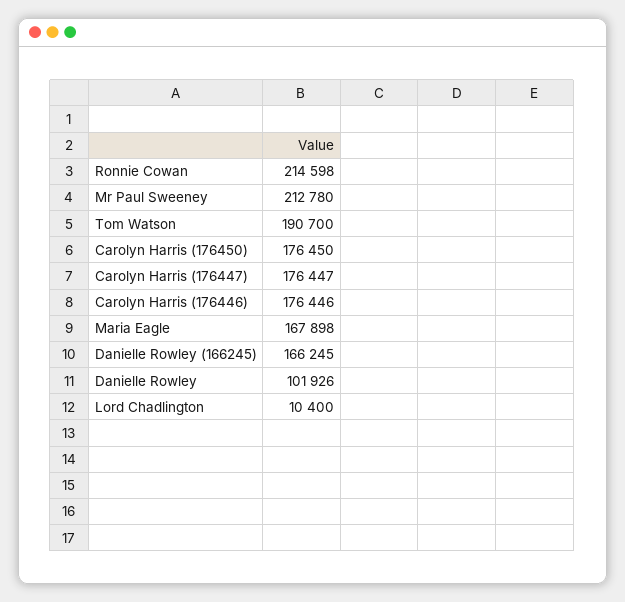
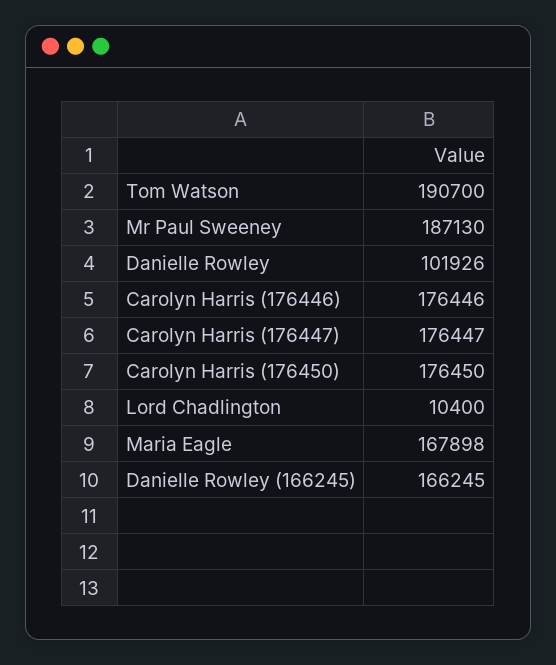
  {
-   "Ronnie Cowan": 214598,
-   "Mr Paul Sweeney": 212780,
+   "Mr Paul Sweeney": 187130,
    "Tom Watson": 190700,
    "Carolyn Harris (176450)": 176450,
    "Carolyn Harris (176447)": 176447,
    "Carolyn Harris (176446)": 176446,
    "Maria Eagle": 167898,
    "Danielle Rowley (166245)": 166245,
    "Danielle Rowley": 101926,
    "Lord Chadlington": 10400
  }

